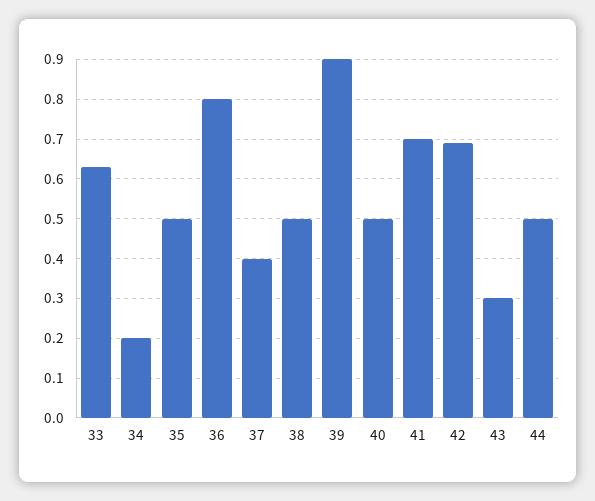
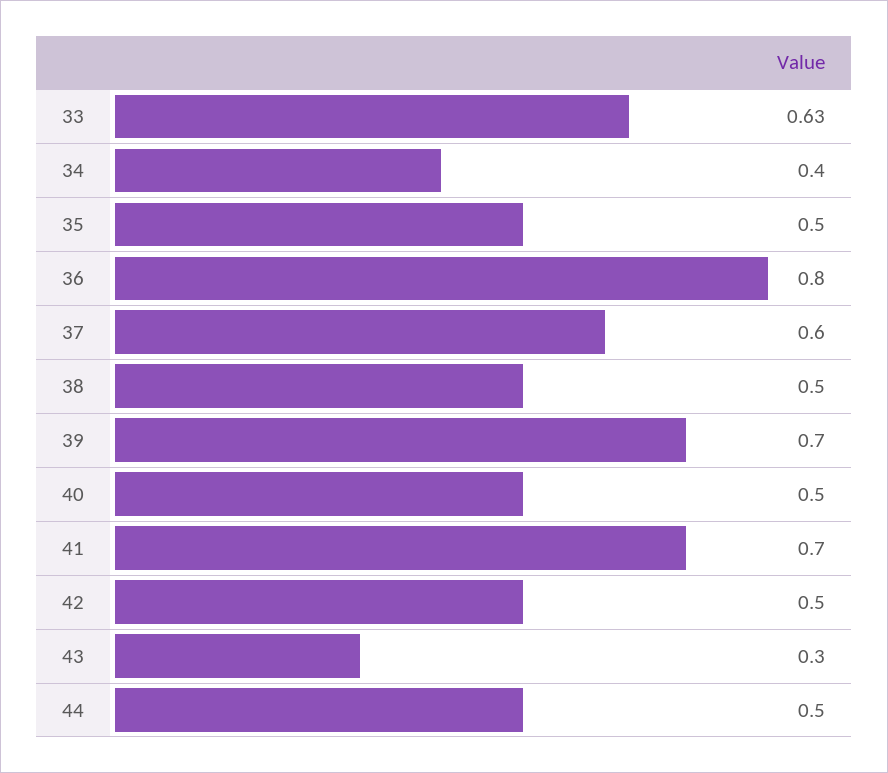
  {
    "33": 0.63,
-   "34": 0.2,
+   "34": 0.4,
    "35": 0.5,
    "36": 0.8,
-   "37": 0.4,
+   "37": 0.6,
    "38": 0.5,
-   "39": 0.9,
+   "39": 0.7,
    "40": 0.5,
    "41": 0.7,
-   "42": 0.7,
+   "42": 0.5,
    "43": 0.3,
    "44": 0.5
  }

